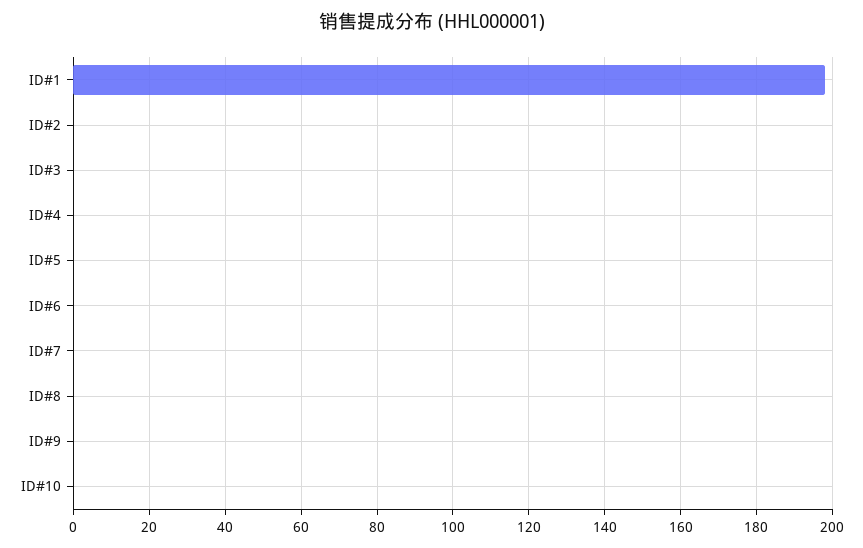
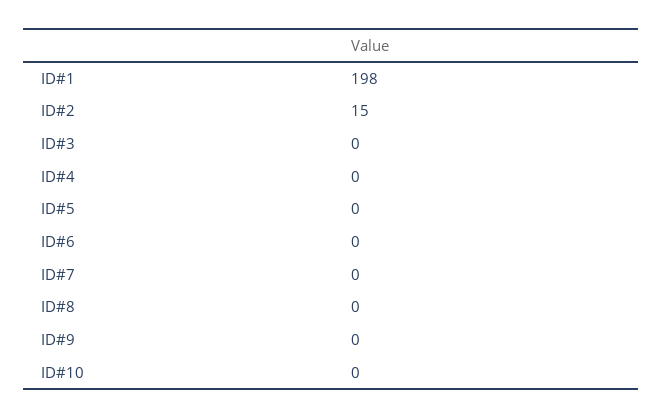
  {
    "ID#1": 198,
-   "ID#2": 0,
+   "ID#2": 15,
    "ID#3": 0,
    "ID#4": 0,
    "ID#5": 0,
    "ID#6": 0,
    "ID#7": 0,
    "ID#8": 0,
    "ID#9": 0,
    "ID#10": 0
  }

